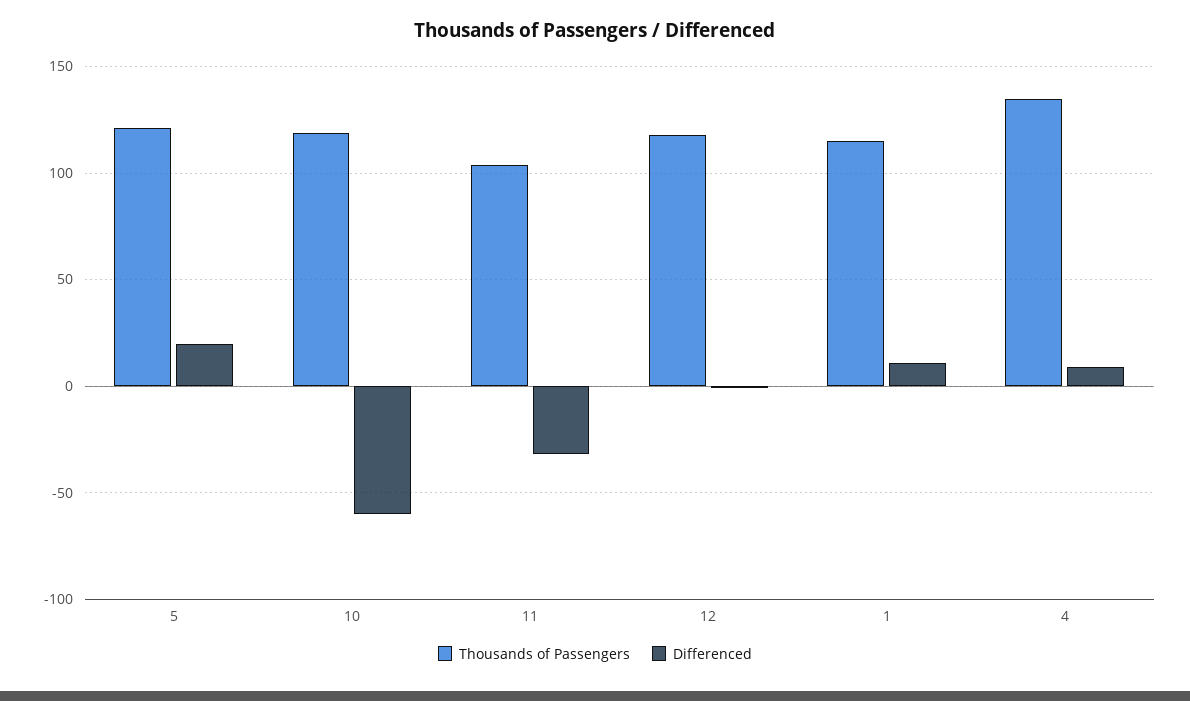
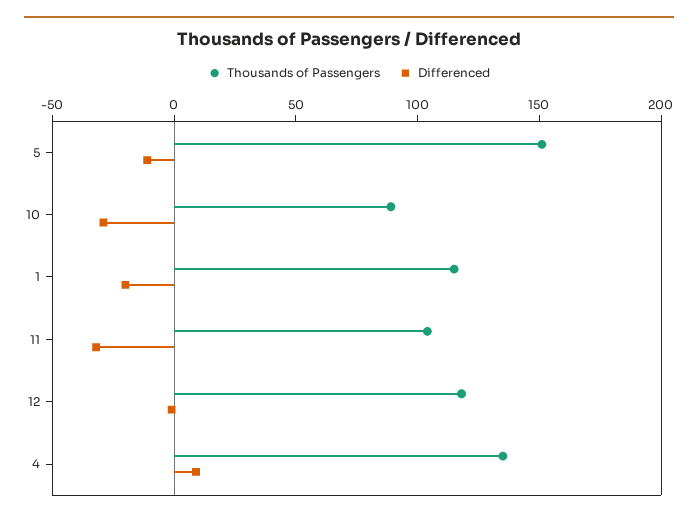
  {
    "Thousands of Passengers": {
-     "5": 120,
+     "5": 150,
-     "10": 120,
+     "10": 90,
      "11": 105,
      "12": 120,
      "1": 115,
      "4": 135
    },
    "Differenced": {
-     "5": 20,
+     "5": -10,
-     "10": -60,
+     "10": -30,
      "11": -30,
      "12": 0,
-     "1": 10,
+     "1": -20,
      "4": 10
    }
  }

